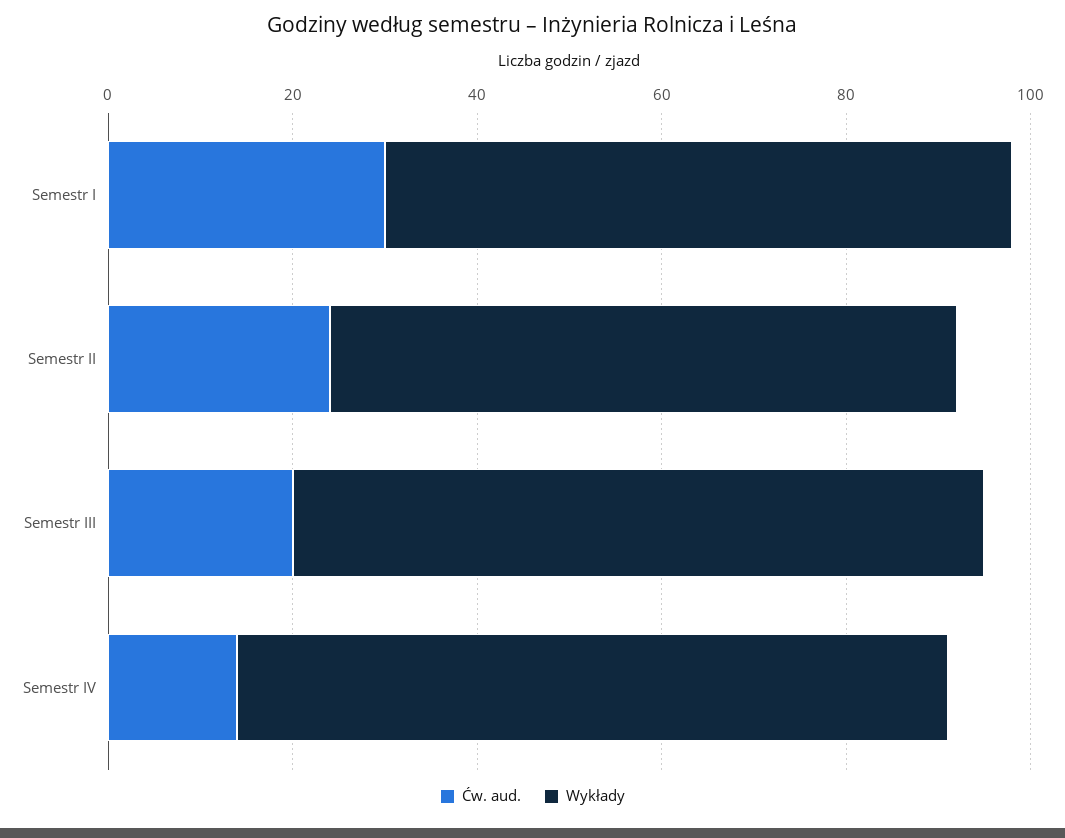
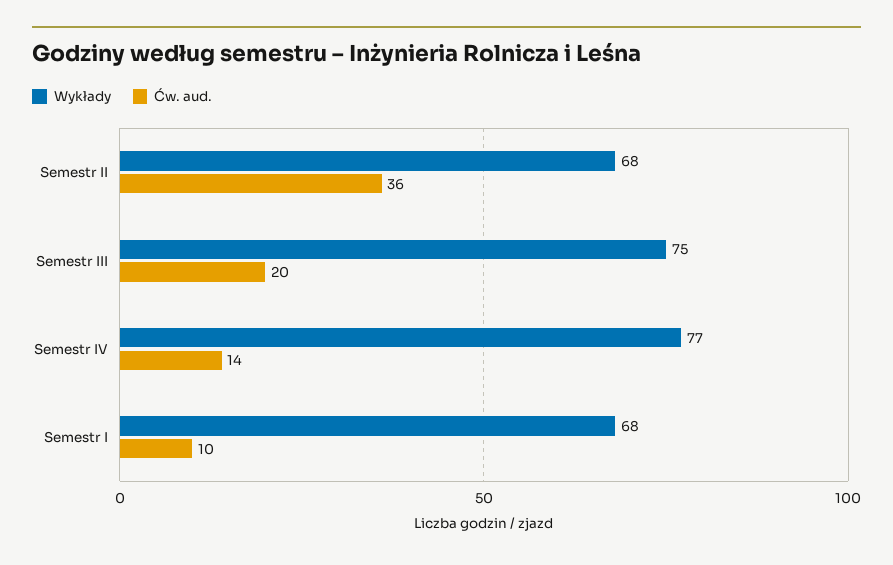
  {
    "Ćw. aud.": {
-     "Semestr I": 30,
+     "Semestr I": 10,
-     "Semestr II": 25,
+     "Semestr II": 36,
      "Semestr III": 20,
      "Semestr IV": 14
    },
    "Wykłady": {
      "Semestr I": 68,
      "Semestr II": 68,
      "Semestr III": 75,
      "Semestr IV": 77
    }
  }

